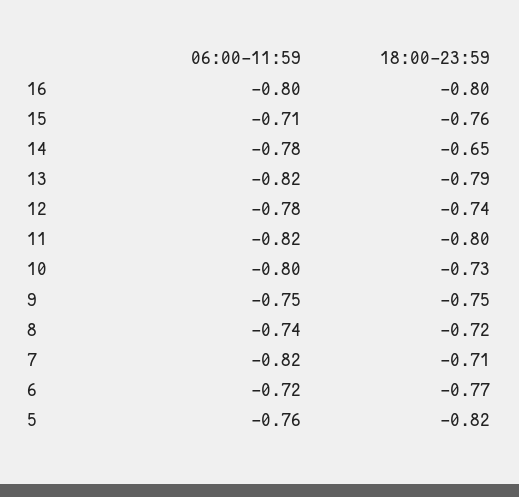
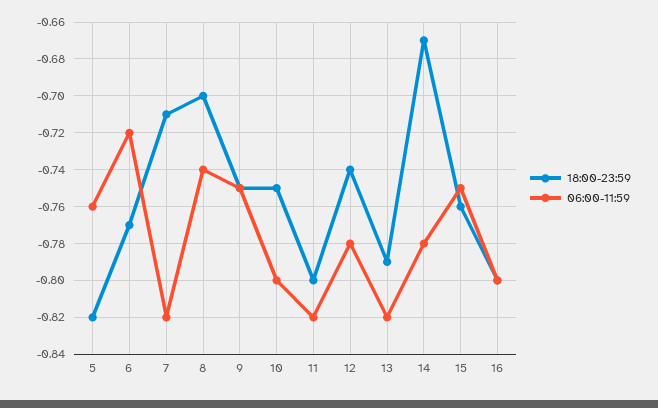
  {
    "06:00-11:59": {
      "16": -0.8,
-     "15": -0.71,
+     "15": -0.75,
      "14": -0.78,
      "13": -0.82,
      "12": -0.78,
      "11": -0.82,
      "10": -0.8,
      "9": -0.75,
      "8": -0.74,
      "7": -0.82,
      "6": -0.72,
      "5": -0.76
    },
    "18:00-23:59": {
      "16": -0.8,
      "15": -0.76,
-     "14": -0.65,
+     "14": -0.67,
      "13": -0.79,
      "12": -0.74,
      "11": -0.8,
-     "10": -0.73,
+     "10": -0.75,
      "9": -0.75,
-     "8": -0.72,
+     "8": -0.7,
      "7": -0.71,
      "6": -0.77,
      "5": -0.82
    }
  }

